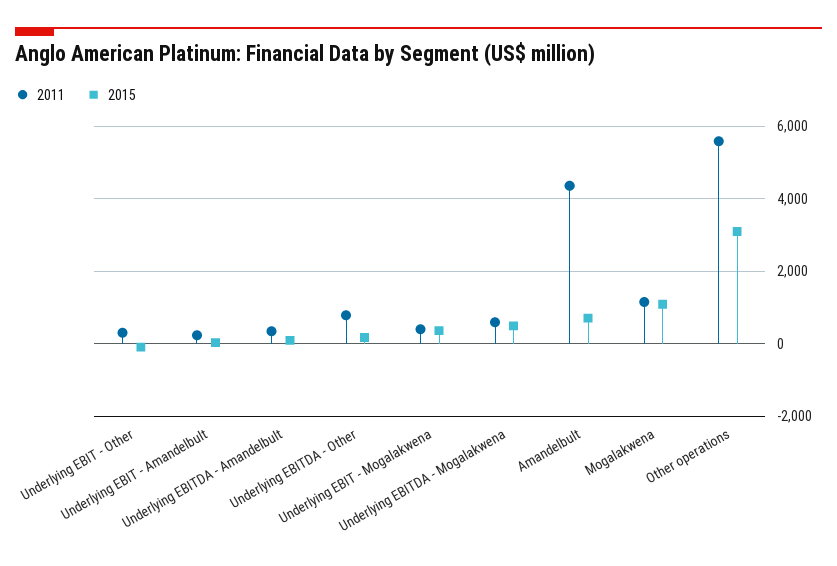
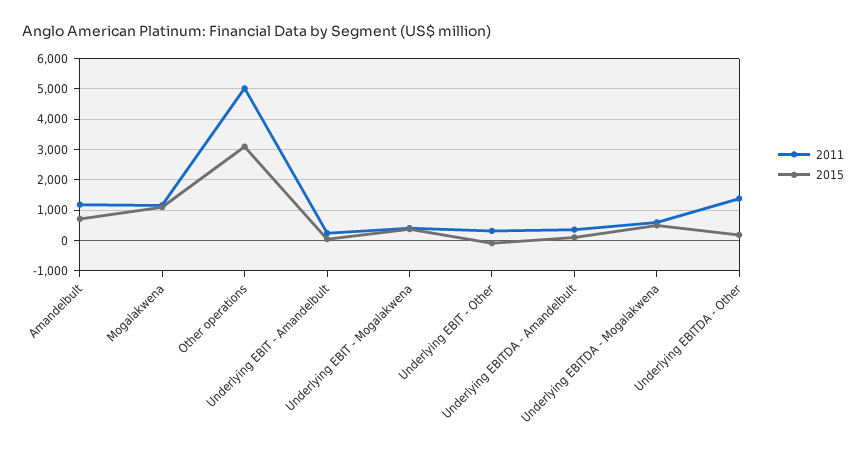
  {
    "2011": {
      "Underlying EBIT - Other": 400,
      "Underlying EBIT - Amandelbult": 200,
      "Underlying EBITDA - Amandelbult": 400,
-     "Underlying EBITDA - Other": 800,
+     "Underlying EBITDA - Other": 1400,
      "Underlying EBIT - Mogalakwena": 400,
      "Underlying EBITDA - Mogalakwena": 600,
-     "Amandelbult": 4400,
+     "Amandelbult": 1200,
      "Mogalakwena": 1200,
-     "Other operations": 5600
+     "Other operations": 5000
    },
    "2015": {
      "Underlying EBIT - Other": 0,
      "Underlying EBIT - Amandelbult": 0,
      "Underlying EBITDA - Amandelbult": 0,
      "Underlying EBITDA - Other": 200,
      "Underlying EBIT - Mogalakwena": 400,
      "Underlying EBITDA - Mogalakwena": 400,
      "Amandelbult": 800,
      "Mogalakwena": 1000,
      "Other operations": 3000
    }
  }

